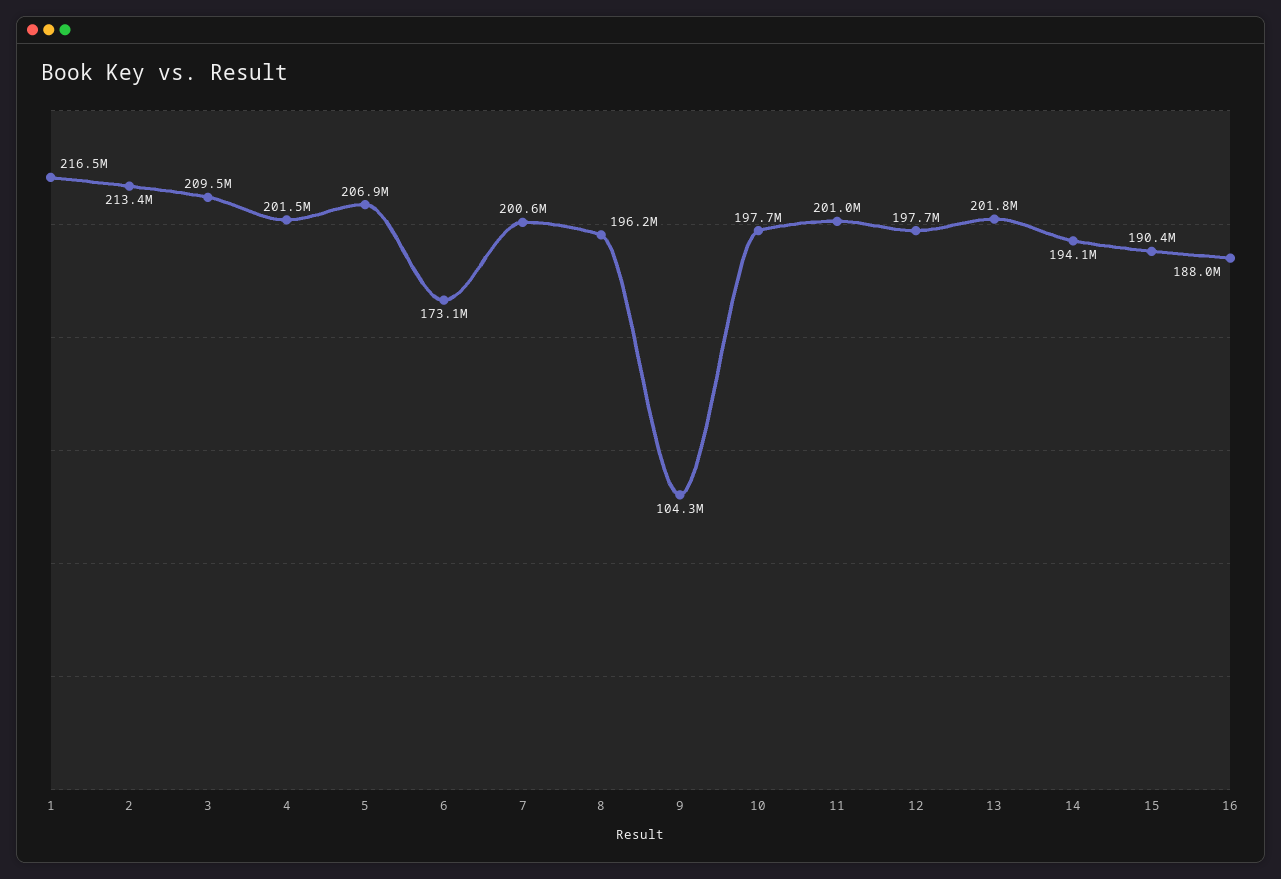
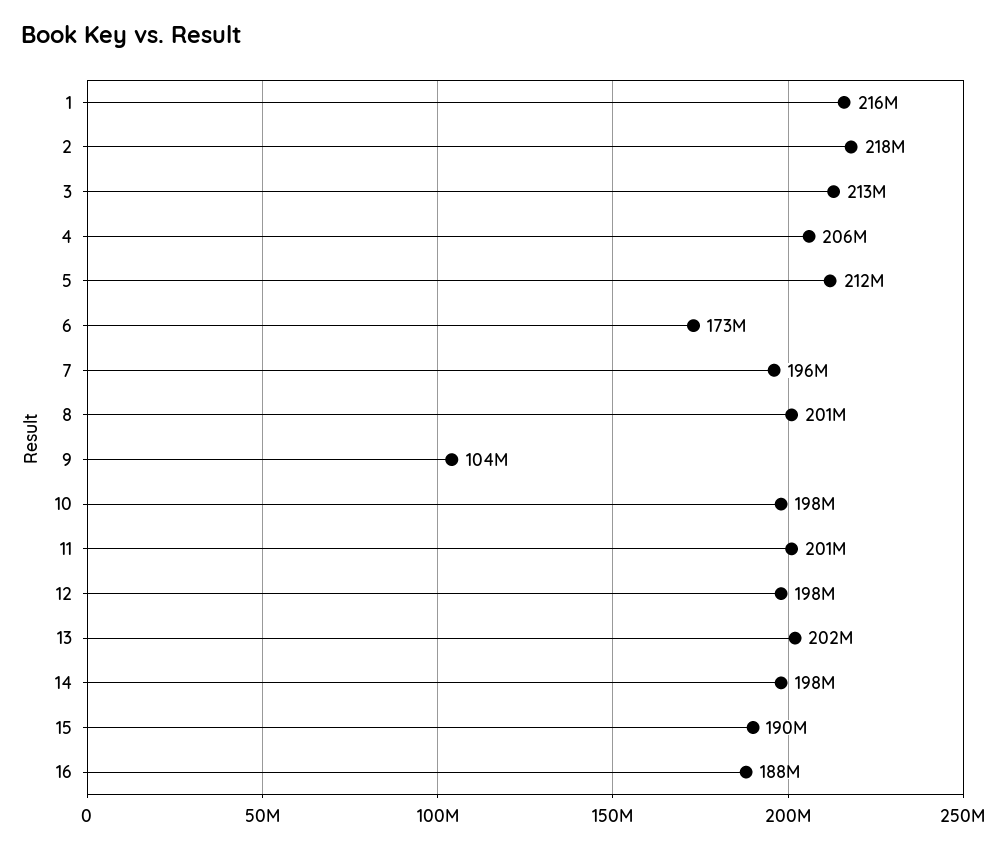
  {
    "1": 216500000,
-   "2": 213400000,
+   "2": 218000000,
-   "3": 209500000,
+   "3": 213000000,
-   "4": 201500000,
+   "4": 206000000,
-   "5": 206900000,
+   "5": 212000000,
    "6": 173100000,
-   "7": 200600000,
+   "7": 196000000,
-   "8": 196200000,
+   "8": 201000000,
    "9": 104300000,
    "10": 197700000,
    "11": 201000000,
    "12": 197700000,
    "13": 201800000,
-   "14": 194100000,
+   "14": 198000000,
    "15": 190400000,
    "16": 188000000
  }

